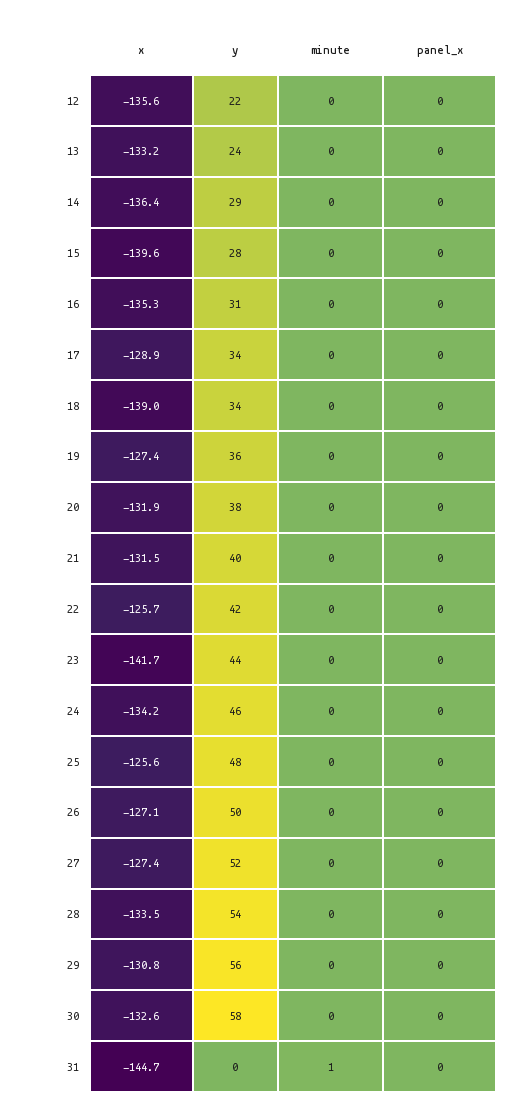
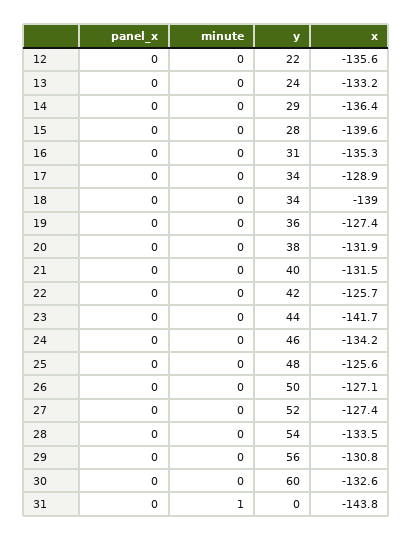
  {
    "x": {
      "12": -135.6,
      "13": -133.2,
      "14": -136.4,
      "15": -139.6,
      "16": -135.3,
      "17": -128.9,
      "18": -139,
      "19": -127.4,
      "20": -131.9,
      "21": -131.5,
      "22": -125.7,
      "23": -141.7,
      "24": -134.2,
      "25": -125.6,
      "26": -127.1,
      "27": -127.4,
      "28": -133.5,
      "29": -130.8,
      "30": -132.6,
-     "31": -144.7
+     "31": -143.8
    },
    "y": {
      "12": 22,
      "13": 24,
      "14": 29,
      "15": 28,
      "16": 31,
      "17": 34,
      "18": 34,
      "19": 36,
      "20": 38,
      "21": 40,
      "22": 42,
      "23": 44,
      "24": 46,
      "25": 48,
      "26": 50,
      "27": 52,
      "28": 54,
      "29": 56,
-     "30": 58,
+     "30": 60,
      "31": 0
    },
    "minute": {
      "12": 0,
      "13": 0,
      "14": 0,
      "15": 0,
      "16": 0,
      "17": 0,
      "18": 0,
      "19": 0,
      "20": 0,
      "21": 0,
      "22": 0,
      "23": 0,
      "24": 0,
      "25": 0,
      "26": 0,
      "27": 0,
      "28": 0,
      "29": 0,
      "30": 0,
      "31": 1
    },
    "panel_x": {
      "12": 0,
      "13": 0,
      "14": 0,
      "15": 0,
      "16": 0,
      "17": 0,
      "18": 0,
      "19": 0,
      "20": 0,
      "21": 0,
      "22": 0,
      "23": 0,
      "24": 0,
      "25": 0,
      "26": 0,
      "27": 0,
      "28": 0,
      "29": 0,
      "30": 0,
      "31": 0
    }
  }

